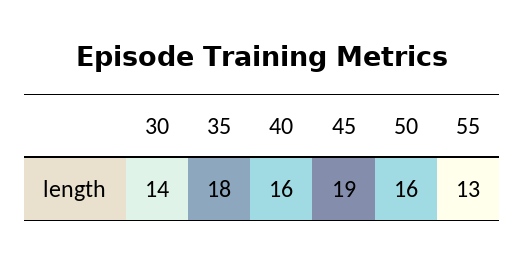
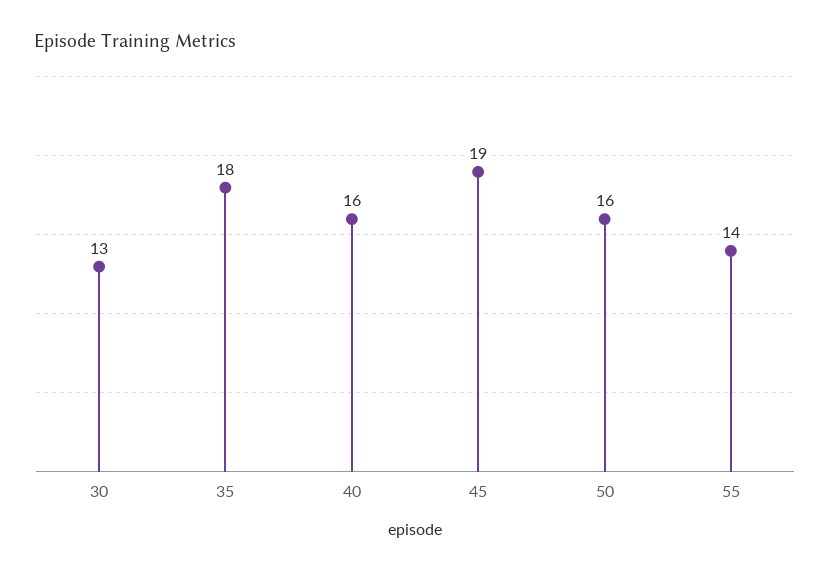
  {
-   "30": 14,
+   "30": 13,
    "35": 18,
    "40": 16,
    "45": 19,
    "50": 16,
-   "55": 13
+   "55": 14
  }

